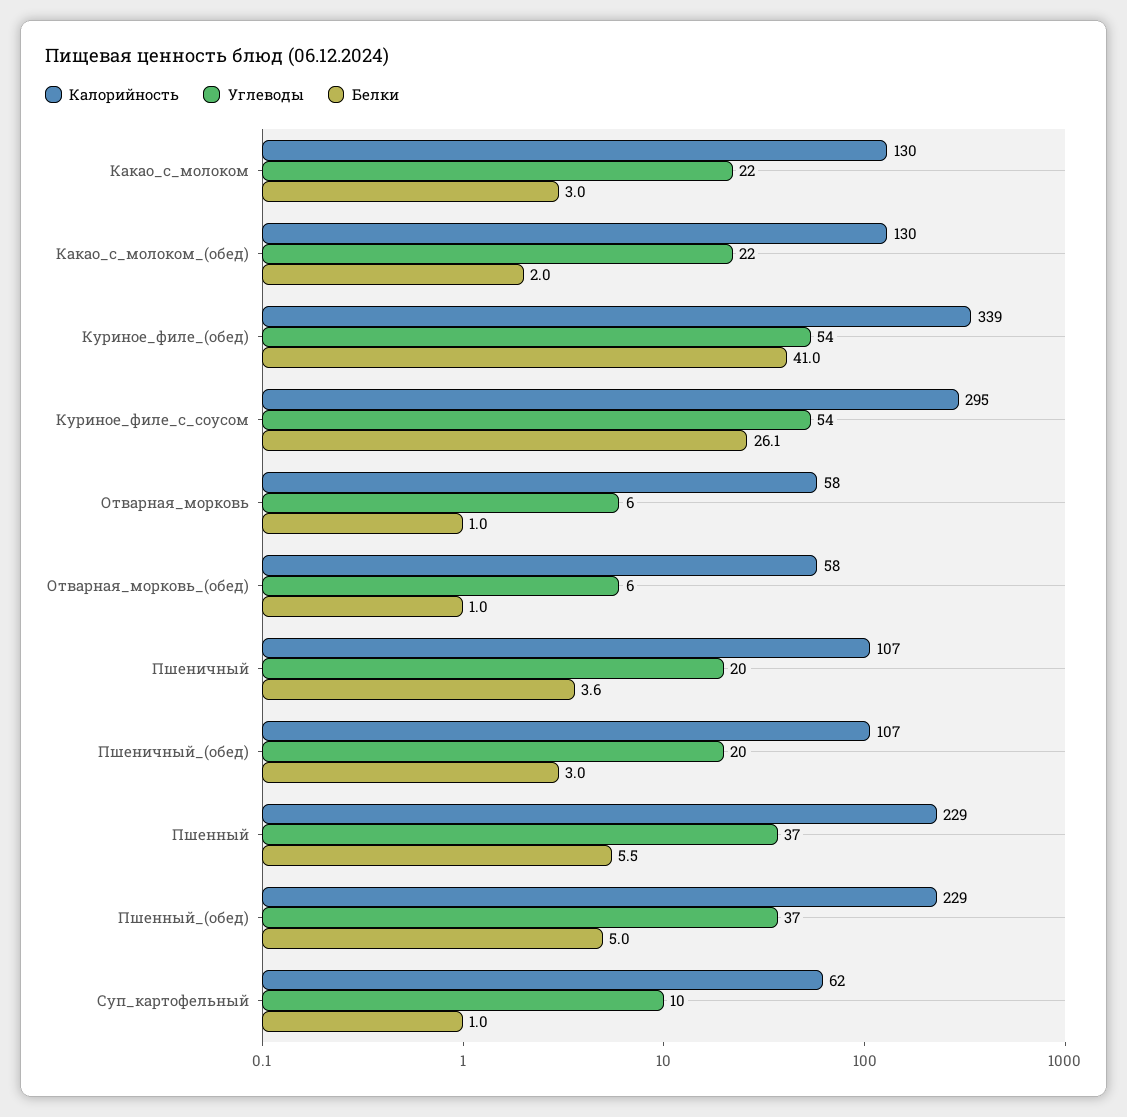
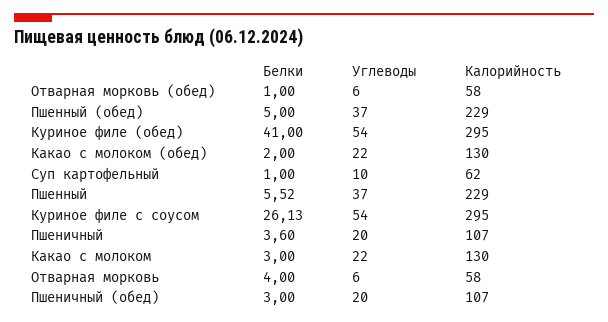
  {
    "Калорийность": {
      "Какао_с_молоком": 130,
      "Какао_с_молоком_(обед)": 130,
-     "Куриное_филе_(обед)": 339,
+     "Куриное_филе_(обед)": 295,
      "Куриное_филе_с_соусом": 295,
      "Отварная_морковь": 58,
      "Отварная_морковь_(обед)": 58,
      "Пшеничный": 107,
      "Пшеничный_(обед)": 107,
      "Пшенный": 229,
      "Пшенный_(обед)": 229,
      "Суп_картофельный": 62
    },
    "Углеводы": {
      "Какао_с_молоком": 22,
      "Какао_с_молоком_(обед)": 22,
      "Куриное_филе_(обед)": 54,
      "Куриное_филе_с_соусом": 54,
      "Отварная_морковь": 6,
      "Отварная_морковь_(обед)": 6,
      "Пшеничный": 20,
      "Пшеничный_(обед)": 20,
      "Пшенный": 37,
      "Пшенный_(обед)": 37,
      "Суп_картофельный": 10
    },
    "Белки": {
      "Какао_с_молоком": 3,
      "Какао_с_молоком_(обед)": 2,
      "Куриное_филе_(обед)": 41,
      "Куриное_филе_с_соусом": 26.13,
-     "Отварная_морковь": 1,
+     "Отварная_морковь": 4,
      "Отварная_морковь_(обед)": 1,
      "Пшеничный": 3.6,
      "Пшеничный_(обед)": 3,
      "Пшенный": 5.52,
      "Пшенный_(обед)": 5,
      "Суп_картофельный": 1
    }
  }

